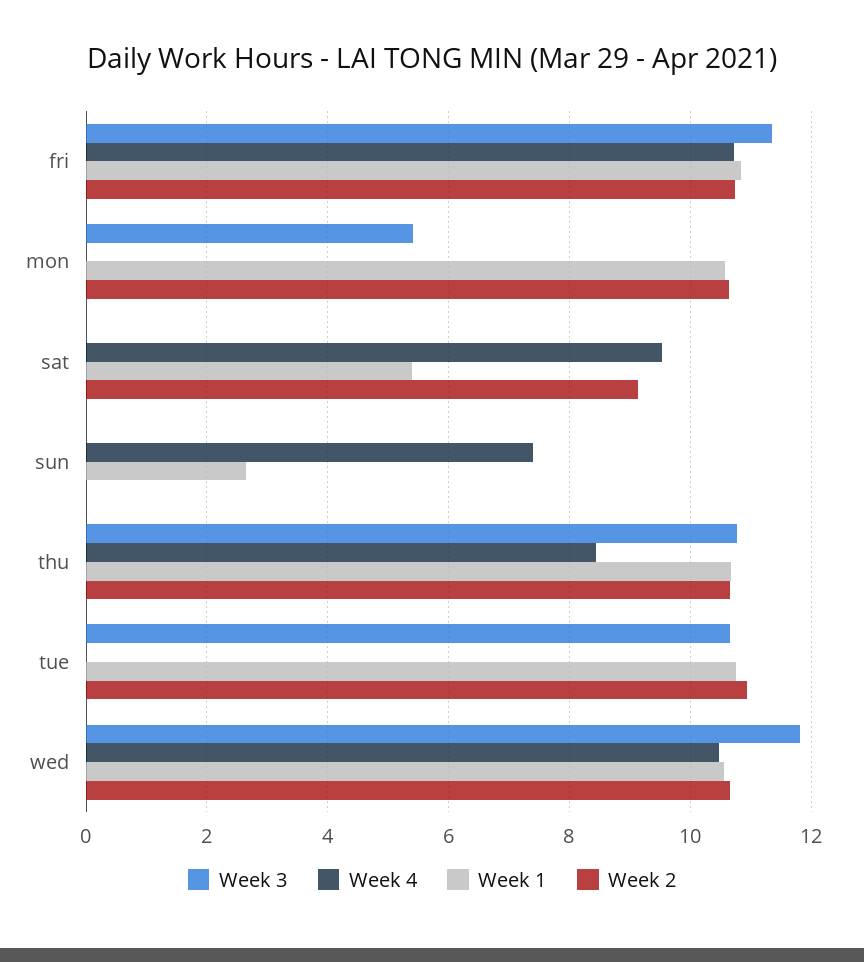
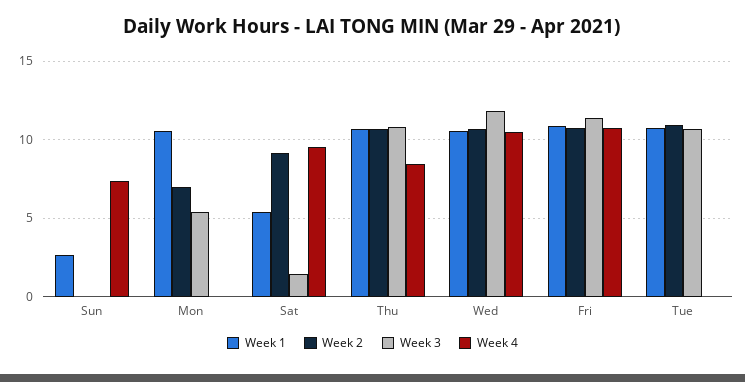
  {
    "Week 3": {
      "fri": 11.4,
      "mon": 5.4,
-     "sat": 0,
+     "sat": 1.5,
      "sun": 0,
      "thu": 10.8,
      "tue": 10.6,
      "wed": 11.8
    },
    "Week 4": {
      "fri": 10.8,
      "mon": 0,
      "sat": 9.6,
      "sun": 7.4,
      "thu": 8.4,
      "tue": 0,
      "wed": 10.4
    },
    "Week 1": {
      "fri": 10.8,
      "mon": 10.6,
      "sat": 5.4,
      "sun": 2.6,
      "thu": 10.6,
      "tue": 10.8,
      "wed": 10.6
    },
    "Week 2": {
      "fri": 10.8,
-     "mon": 10.6,
+     "mon": 7,
      "sat": 9.2,
      "sun": 0,
      "thu": 10.6,
      "tue": 11,
      "wed": 10.6
    }
  }

